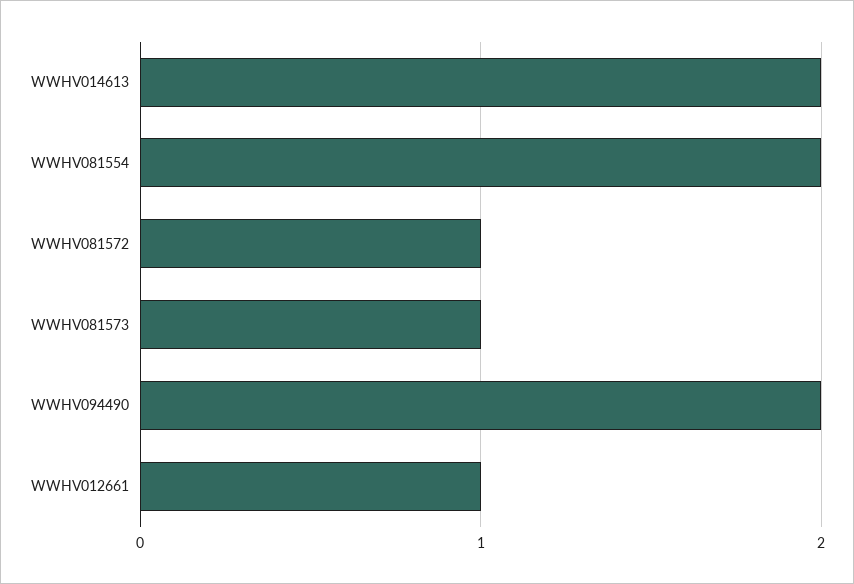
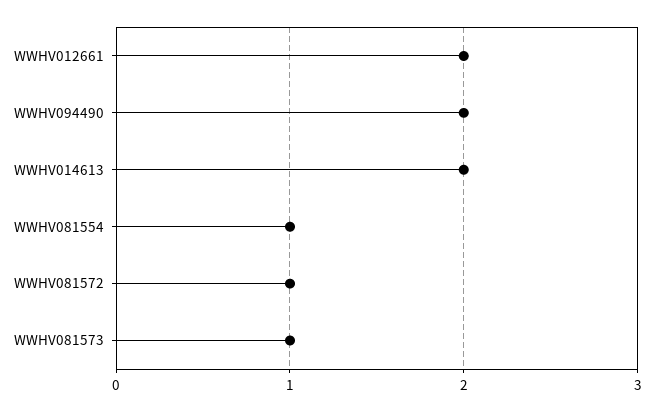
  {
    "WWHV014613": 2,
-   "WWHV081554": 2,
+   "WWHV081554": 1,
    "WWHV081572": 1,
    "WWHV081573": 1,
    "WWHV094490": 2,
-   "WWHV012661": 1
+   "WWHV012661": 2
  }

